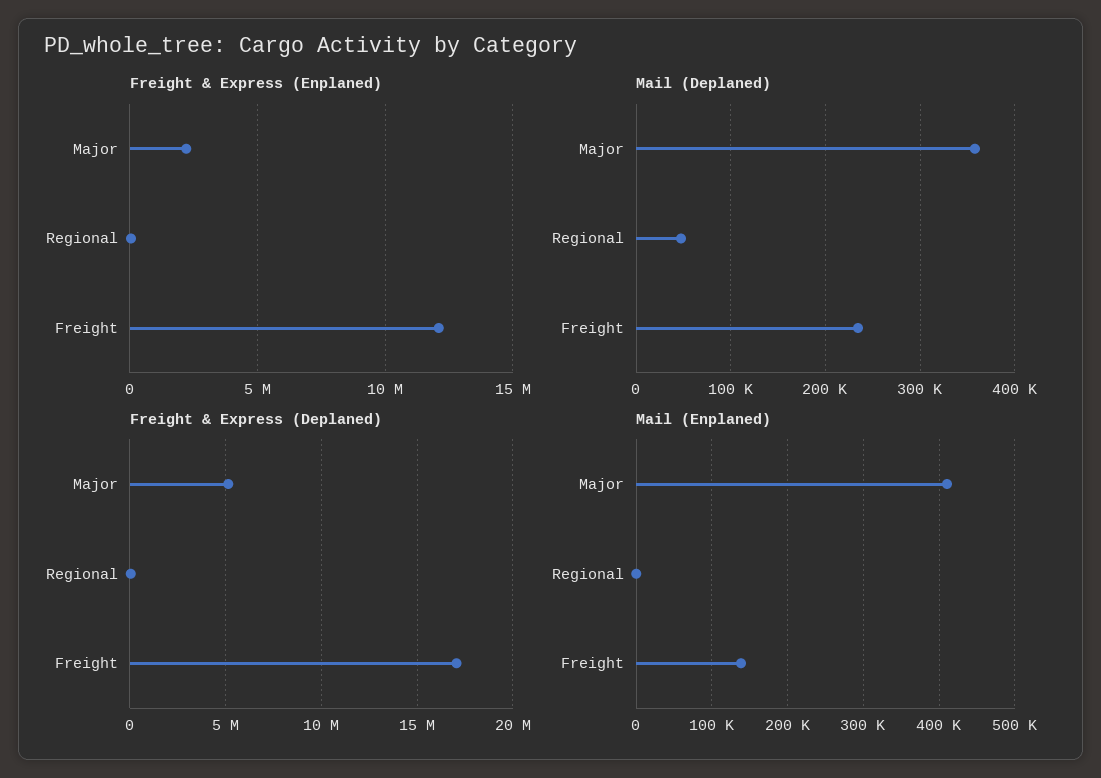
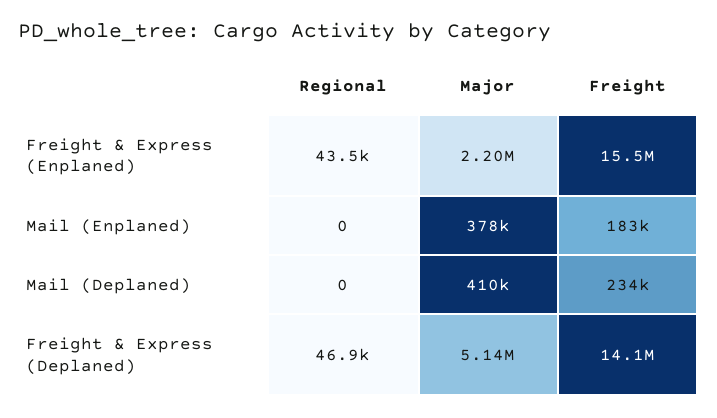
  {
    "Freight & Express (Enplaned)": {
      "Major": 2200000,
      "Regional": 43500,
-     "Freight": 12000000
+     "Freight": 15500000
    },
    "Mail (Deplaned)": {
-     "Major": 360000,
+     "Major": 410000,
-     "Regional": 50000,
+     "Regional": 0,
      "Freight": 234000
    },
    "Freight & Express (Deplaned)": {
      "Major": 5140000,
      "Regional": 46900,
-     "Freight": 17000000
+     "Freight": 14100000
    },
    "Mail (Enplaned)": {
-     "Major": 410000,
+     "Major": 378000,
      "Regional": 0,
-     "Freight": 140000
+     "Freight": 183000
    }
  }

